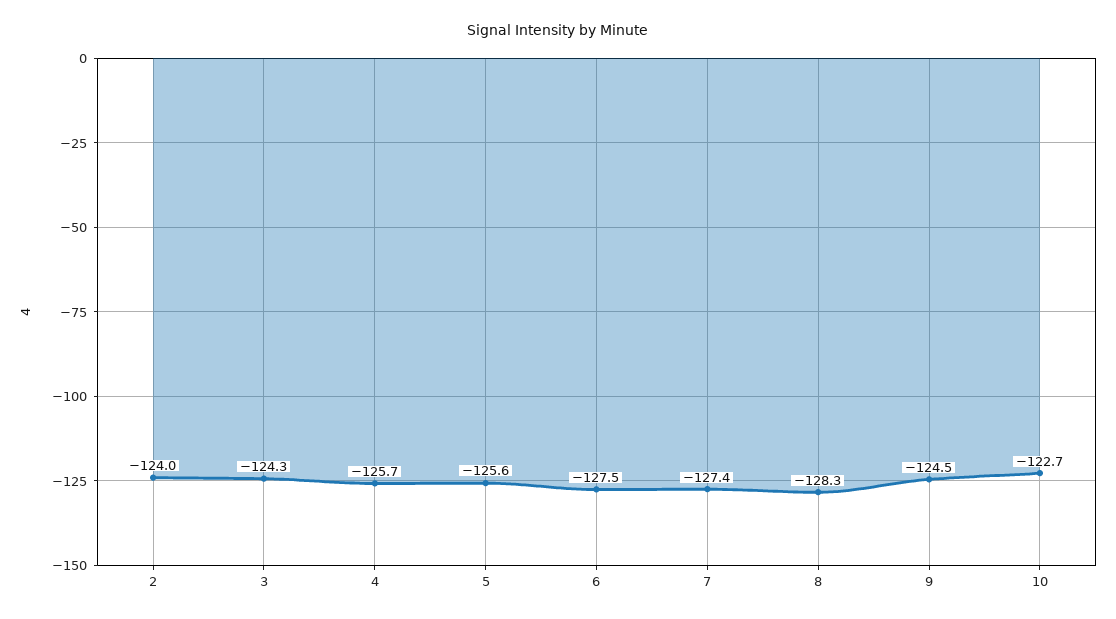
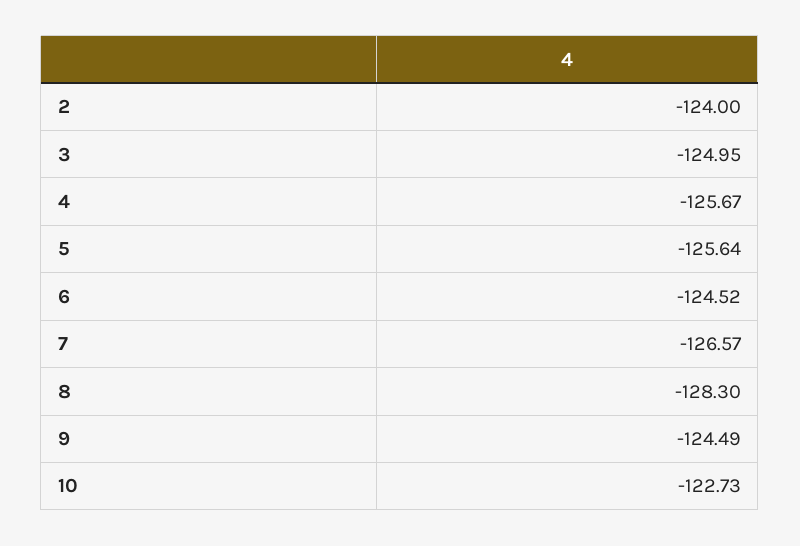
  {
    "2": -124,
-   "3": -124.3,
+   "3": -124.95,
    "4": -125.67,
    "5": -125.64,
-   "6": -127.5,
+   "6": -124.52,
-   "7": -127.4,
+   "7": -126.57,
    "8": -128.3,
    "9": -124.49,
    "10": -122.73
  }

